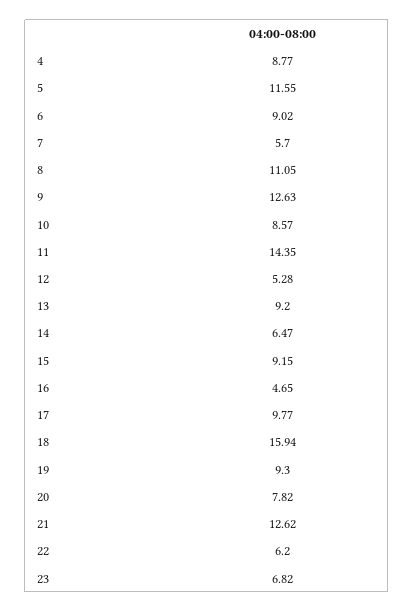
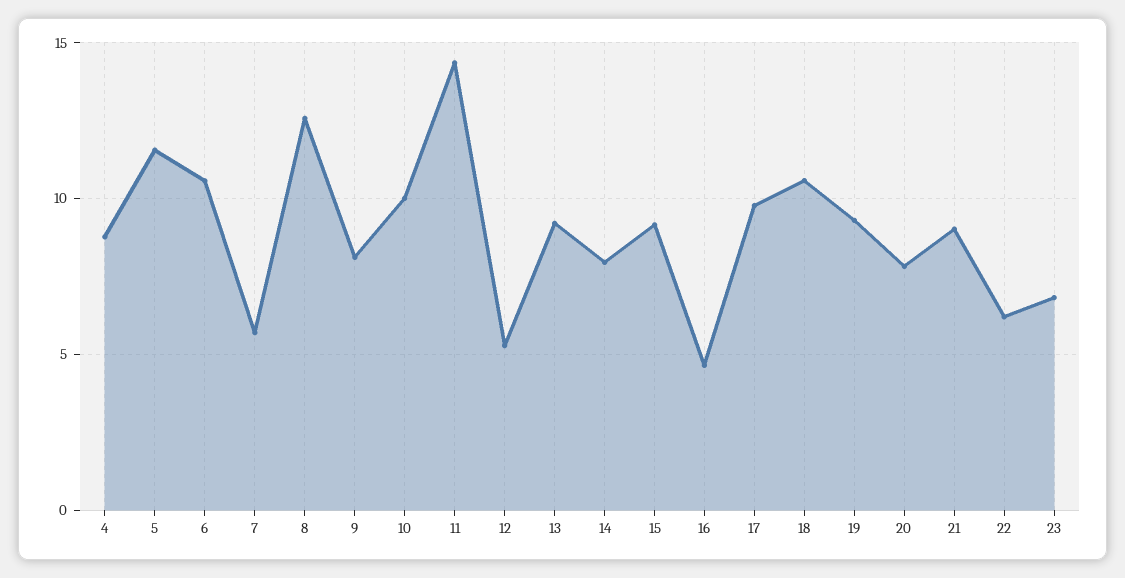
  {
    "4": 8.77,
    "5": 11.55,
-   "6": 9.02,
+   "6": 10.5,
    "7": 5.7,
-   "8": 11.05,
+   "8": 12.5,
-   "9": 12.63,
+   "9": 8,
-   "10": 8.57,
+   "10": 10,
    "11": 14.35,
    "12": 5.28,
    "13": 9.2,
-   "14": 6.47,
+   "14": 8,
    "15": 9.15,
    "16": 4.65,
    "17": 9.77,
-   "18": 15.94,
+   "18": 10.5,
    "19": 9.3,
    "20": 7.82,
-   "21": 12.62,
+   "21": 9,
    "22": 6.2,
    "23": 6.82
  }

